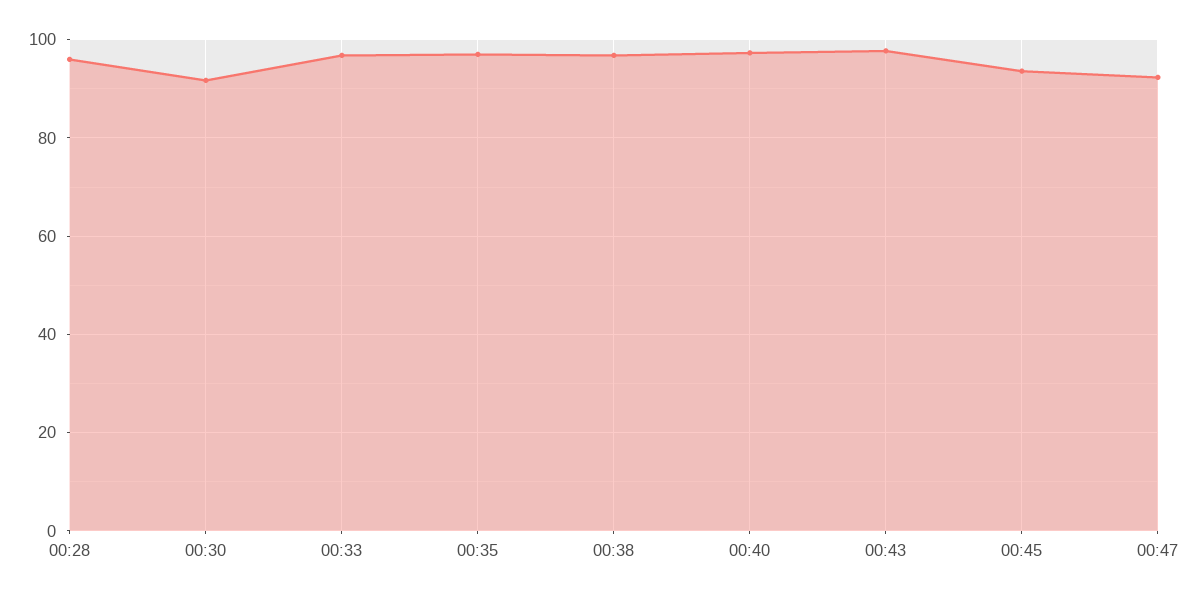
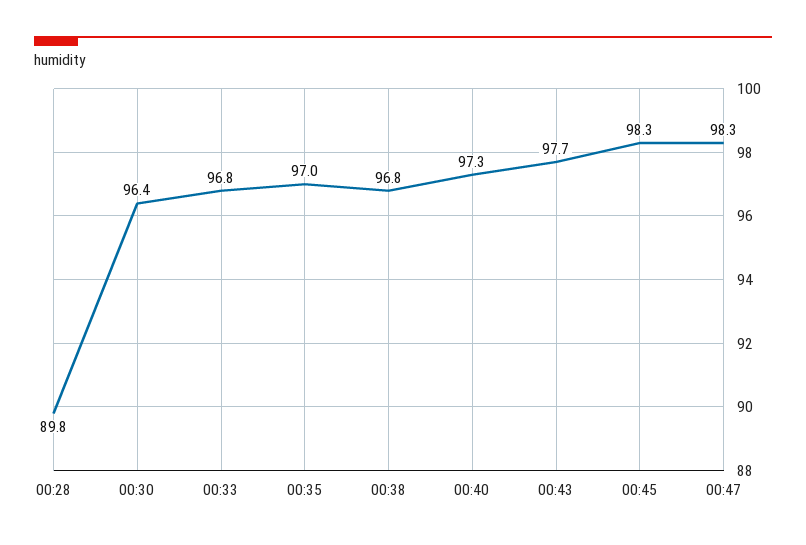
  {
-   "00:28": 96,
+   "00:28": 89.8,
-   "00:30": 92,
+   "00:30": 96.4,
    "00:33": 96.8,
    "00:35": 97,
    "00:38": 96.8,
    "00:40": 97.3,
    "00:43": 97.7,
-   "00:45": 94,
+   "00:45": 98.3,
-   "00:47": 92
+   "00:47": 98.3
  }

